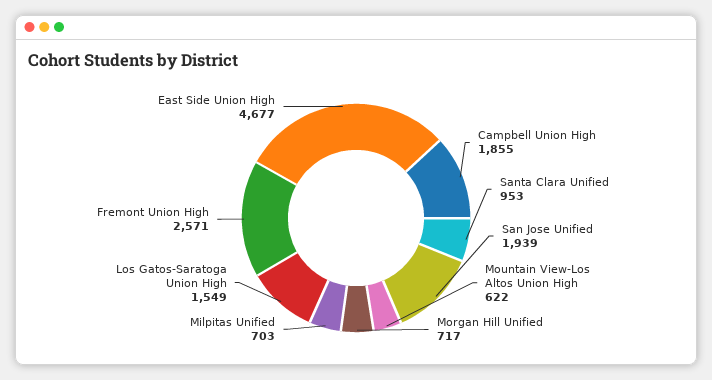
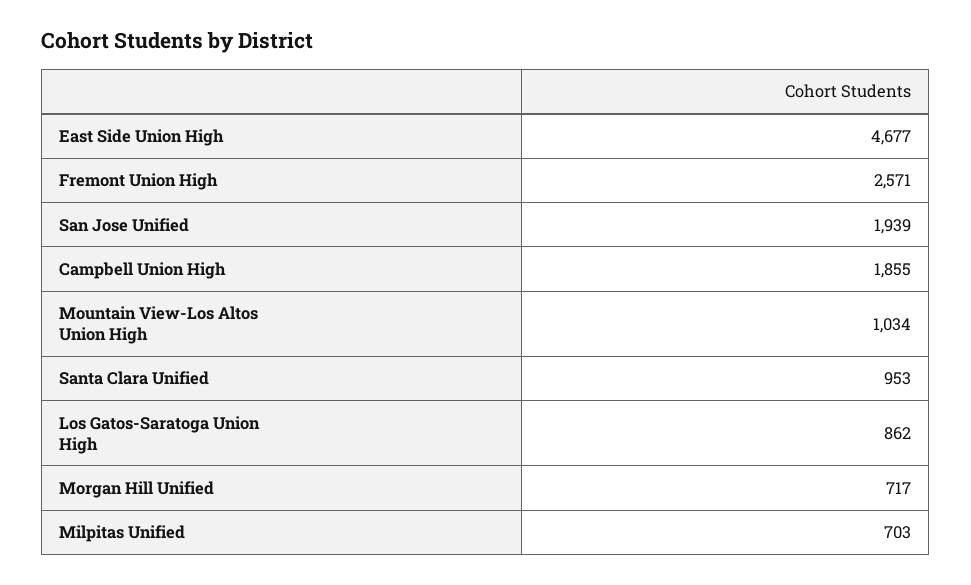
  {
    "Campbell Union High": 1855,
    "Santa Clara Unified": 953,
    "San Jose Unified": 1939,
-   "Mountain View-Los Altos Union High": 622,
+   "Mountain View-Los Altos Union High": 1034,
    "Morgan Hill Unified": 717,
    "Milpitas Unified": 703,
-   "Los Gatos-Saratoga Union High": 1549,
+   "Los Gatos-Saratoga Union High": 862,
    "Fremont Union High": 2571,
    "East Side Union High": 4677
  }

